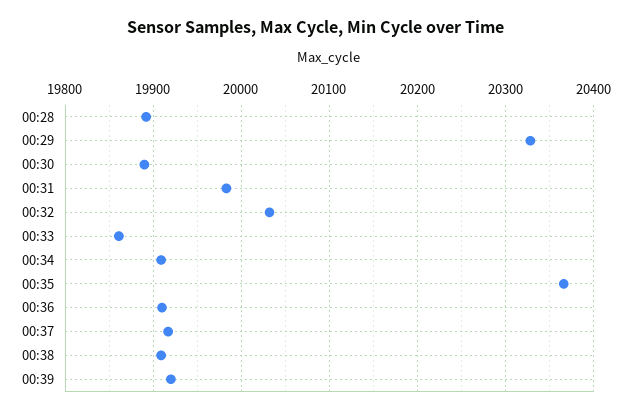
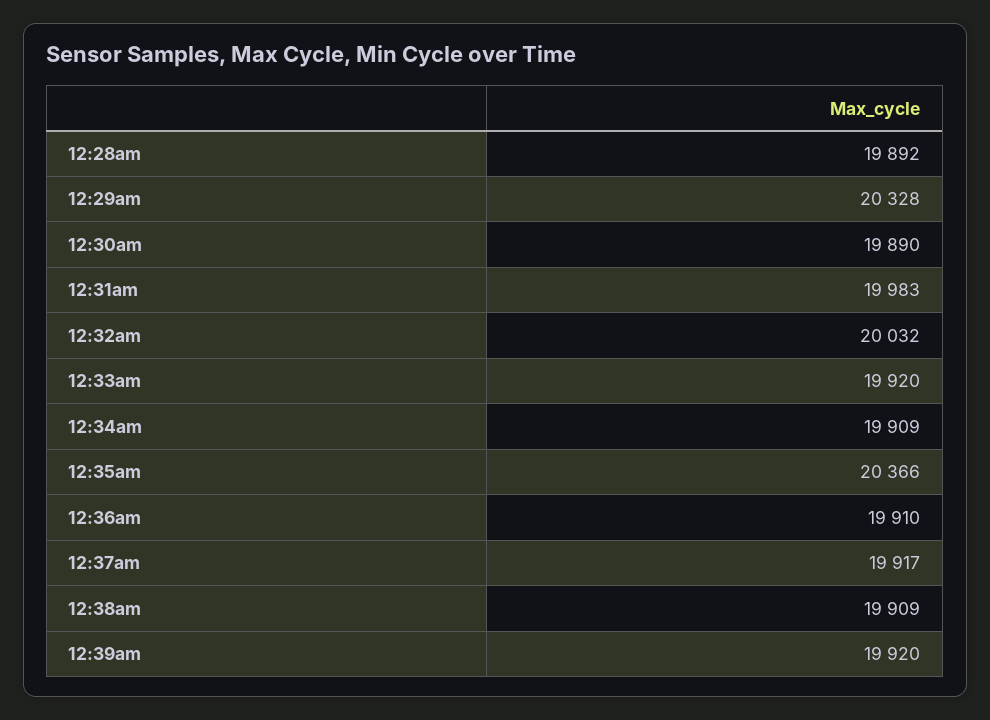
  {
    "00:28": 19892,
    "00:29": 20328,
    "00:30": 19890,
    "00:31": 19983,
    "00:32": 20032,
-   "00:33": 19860,
+   "00:33": 19920,
    "00:34": 19909,
    "00:35": 20366,
    "00:36": 19910,
    "00:37": 19917,
    "00:38": 19909,
    "00:39": 19920
  }

